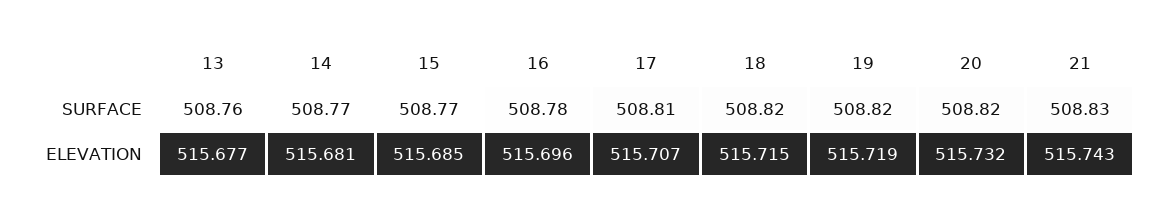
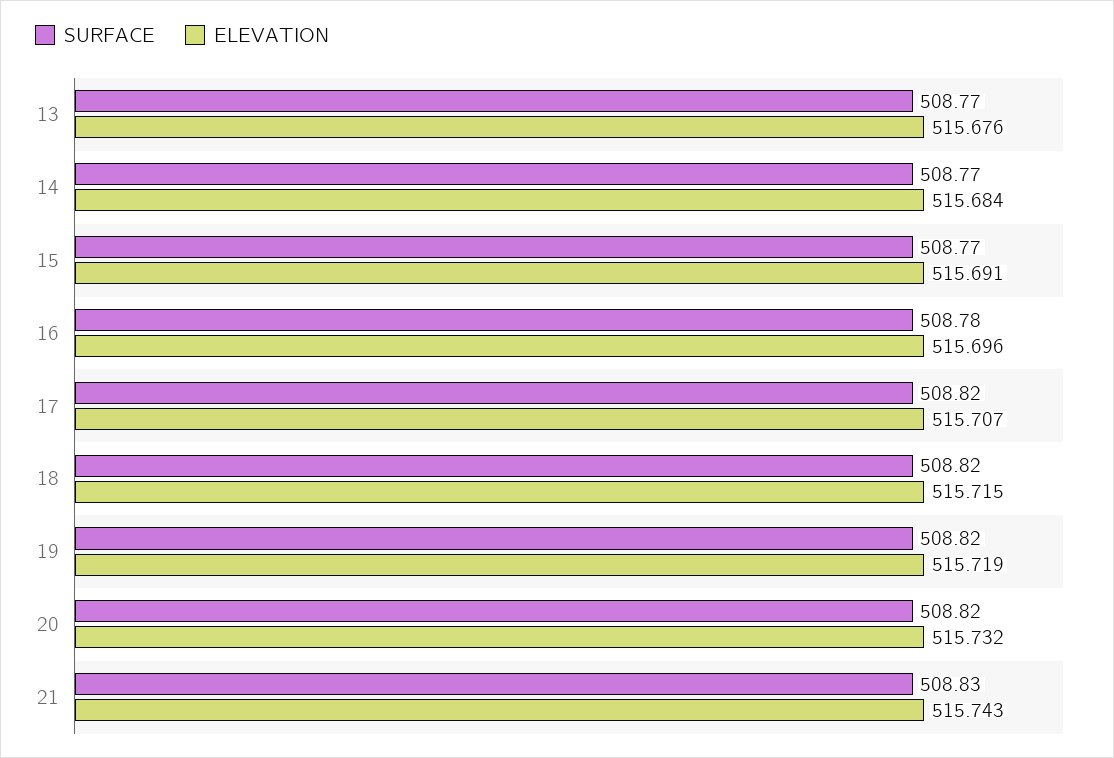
  {
    "SURFACE": {
-     "13": 508.76,
+     "13": 508.77,
      "14": 508.77,
      "15": 508.77,
      "16": 508.78,
-     "17": 508.81,
+     "17": 508.82,
      "18": 508.82,
      "19": 508.82,
      "20": 508.82,
      "21": 508.83
    },
    "ELEVATION": {
-     "13": 515.677,
+     "13": 515.676,
-     "14": 515.681,
+     "14": 515.684,
-     "15": 515.685,
+     "15": 515.691,
      "16": 515.696,
      "17": 515.707,
      "18": 515.715,
      "19": 515.719,
      "20": 515.732,
      "21": 515.743
    }
  }

